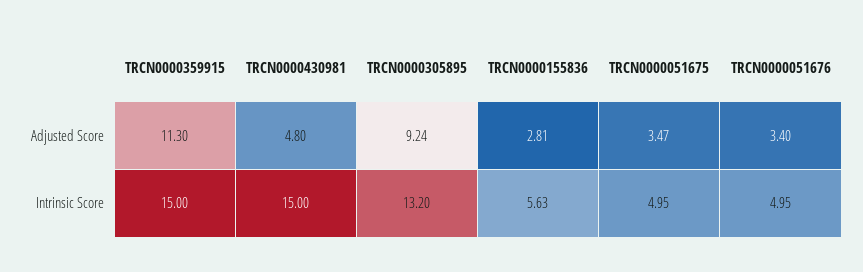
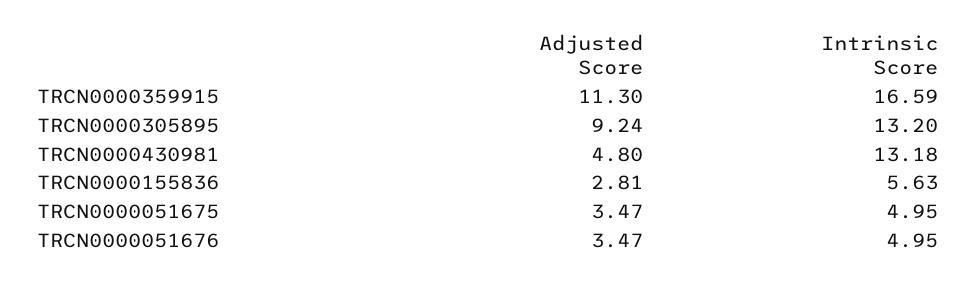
  {
    "TRCN0000359915": {
      "Adjusted Score": 11.3,
-     "Intrinsic Score": 15
+     "Intrinsic Score": 16.59
    },
    "TRCN0000430981": {
      "Adjusted Score": 4.8,
-     "Intrinsic Score": 15
+     "Intrinsic Score": 13.18
    },
    "TRCN0000305895": {
      "Adjusted Score": 9.24,
      "Intrinsic Score": 13.2
    },
    "TRCN0000155836": {
      "Adjusted Score": 2.81,
      "Intrinsic Score": 5.63
    },
    "TRCN0000051675": {
      "Adjusted Score": 3.47,
      "Intrinsic Score": 4.95
    },
    "TRCN0000051676": {
-     "Adjusted Score": 3.4,
+     "Adjusted Score": 3.47,
      "Intrinsic Score": 4.95
    }
  }

